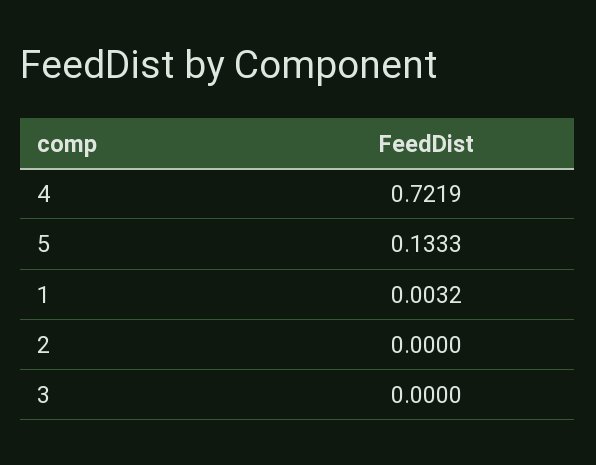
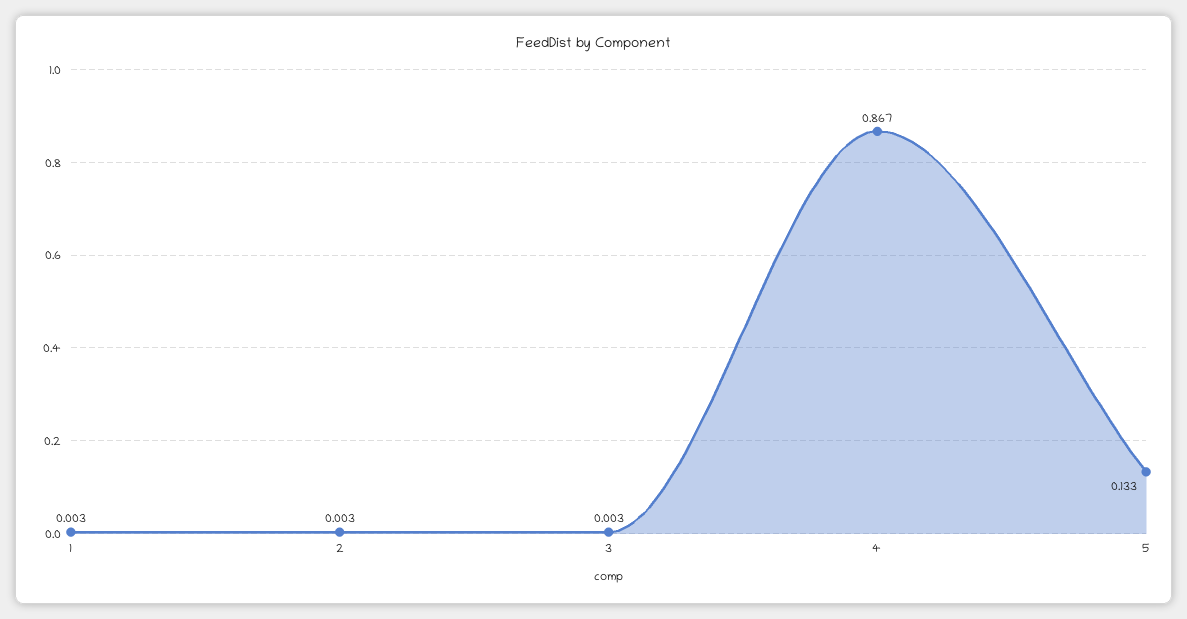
  {
-   "4": 0.7219,
+   "4": 0.867,
    "5": 0.1333,
    "1": 0.0032,
-   "2": 0,
+   "2": 0.003,
-   "3": 0
+   "3": 0.003
  }

